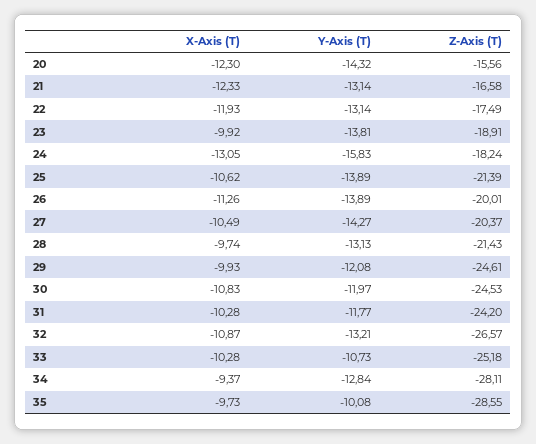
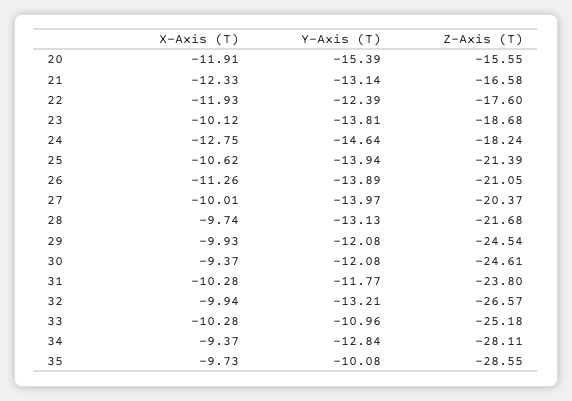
  {
    "X-Axis (T)": {
-     "20": -12.3,
+     "20": -11.91,
      "21": -12.33,
      "22": -11.93,
-     "23": -9.92,
+     "23": -10.12,
-     "24": -13.05,
+     "24": -12.75,
      "25": -10.62,
      "26": -11.26,
-     "27": -10.49,
+     "27": -10.01,
      "28": -9.74,
      "29": -9.93,
-     "30": -10.83,
+     "30": -9.37,
      "31": -10.28,
-     "32": -10.87,
+     "32": -9.94,
      "33": -10.28,
      "34": -9.37,
      "35": -9.73
    },
    "Y-Axis (T)": {
-     "20": -14.32,
+     "20": -15.39,
      "21": -13.14,
-     "22": -13.14,
+     "22": -12.39,
      "23": -13.81,
-     "24": -15.83,
+     "24": -14.64,
-     "25": -13.89,
+     "25": -13.94,
      "26": -13.89,
-     "27": -14.27,
+     "27": -13.97,
      "28": -13.13,
      "29": -12.08,
-     "30": -11.97,
+     "30": -12.08,
      "31": -11.77,
      "32": -13.21,
-     "33": -10.73,
+     "33": -10.96,
      "34": -12.84,
      "35": -10.08
    },
    "Z-Axis (T)": {
-     "20": -15.56,
+     "20": -15.55,
      "21": -16.58,
-     "22": -17.49,
+     "22": -17.6,
-     "23": -18.91,
+     "23": -18.68,
      "24": -18.24,
      "25": -21.39,
-     "26": -20.01,
+     "26": -21.05,
      "27": -20.37,
-     "28": -21.43,
+     "28": -21.68,
-     "29": -24.61,
+     "29": -24.54,
-     "30": -24.53,
+     "30": -24.61,
-     "31": -24.2,
+     "31": -23.8,
      "32": -26.57,
      "33": -25.18,
      "34": -28.11,
      "35": -28.55
    }
  }

